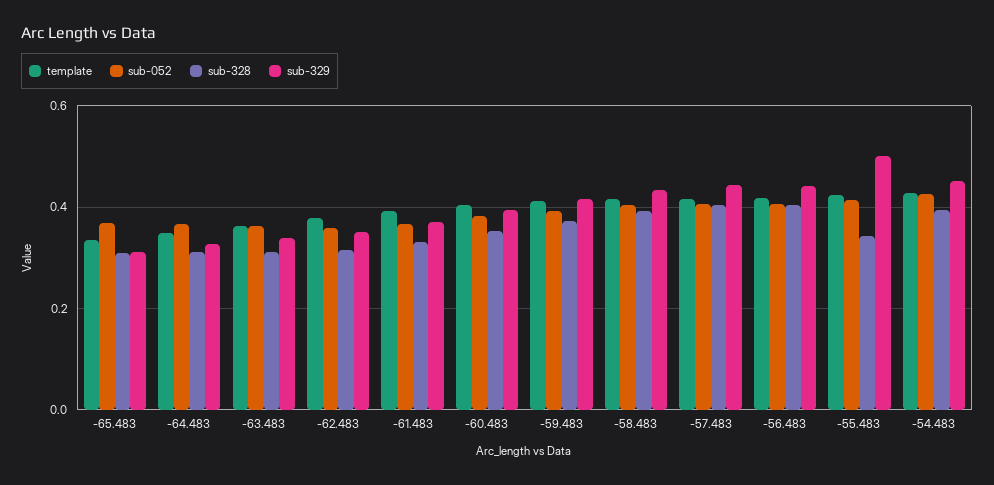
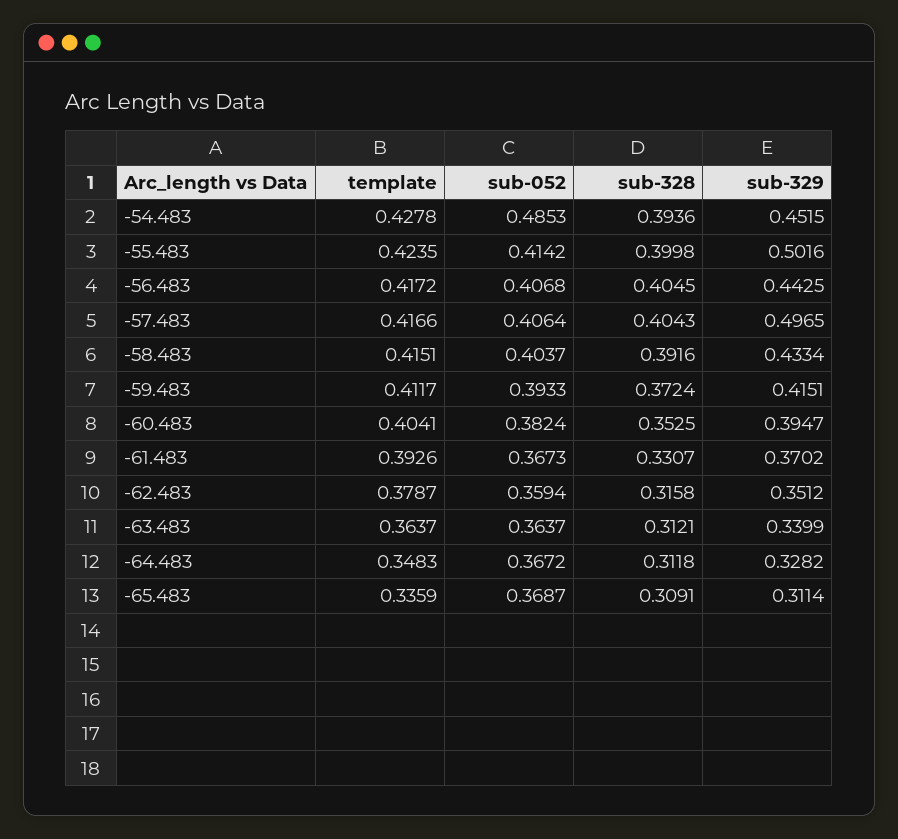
  {
    "template": {
      "-65.483": 0.3359,
      "-64.483": 0.3483,
      "-63.483": 0.3637,
      "-62.483": 0.3787,
      "-61.483": 0.3926,
      "-60.483": 0.4041,
      "-59.483": 0.4117,
      "-58.483": 0.4151,
      "-57.483": 0.4166,
      "-56.483": 0.4172,
      "-55.483": 0.4235,
      "-54.483": 0.4278
    },
    "sub-052": {
      "-65.483": 0.3687,
      "-64.483": 0.3672,
      "-63.483": 0.3637,
      "-62.483": 0.3594,
      "-61.483": 0.3673,
      "-60.483": 0.3824,
      "-59.483": 0.3933,
      "-58.483": 0.4037,
      "-57.483": 0.4064,
      "-56.483": 0.4068,
      "-55.483": 0.4142,
-     "-54.483": 0.42
+     "-54.483": 0.4853
    },
    "sub-328": {
      "-65.483": 0.3091,
      "-64.483": 0.3118,
      "-63.483": 0.3121,
      "-62.483": 0.3158,
      "-61.483": 0.3307,
      "-60.483": 0.3525,
      "-59.483": 0.3724,
      "-58.483": 0.3916,
      "-57.483": 0.4043,
      "-56.483": 0.4045,
-     "-55.483": 0.34,
+     "-55.483": 0.3998,
      "-54.483": 0.3936
    },
    "sub-329": {
      "-65.483": 0.3114,
      "-64.483": 0.3282,
      "-63.483": 0.3399,
      "-62.483": 0.3512,
      "-61.483": 0.3702,
      "-60.483": 0.3947,
      "-59.483": 0.4151,
      "-58.483": 0.4334,
-     "-57.483": 0.44,
+     "-57.483": 0.4965,
      "-56.483": 0.4425,
      "-55.483": 0.5016,
      "-54.483": 0.4515
    }
  }

